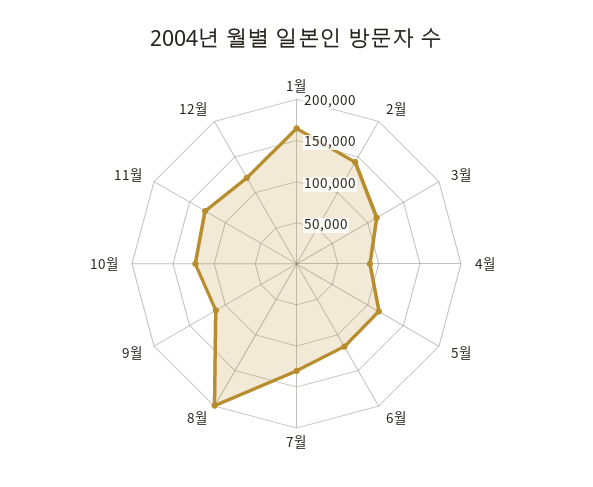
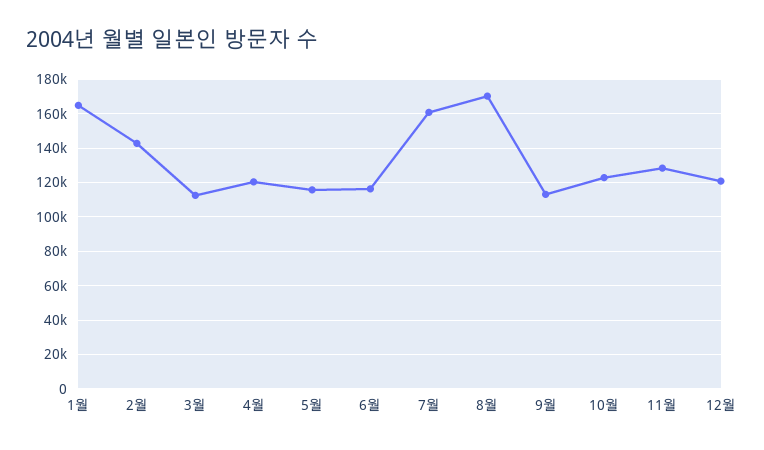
  {
    "1월": 165000,
    "2월": 145000,
    "3월": 115000,
-   "4월": 90000,
+   "4월": 120000,
    "5월": 115000,
    "6월": 115000,
-   "7월": 130000,
+   "7월": 160000,
-   "8월": 200000,
+   "8월": 170000,
    "9월": 115000,
    "10월": 125000,
    "11월": 130000,
    "12월": 120000
  }

